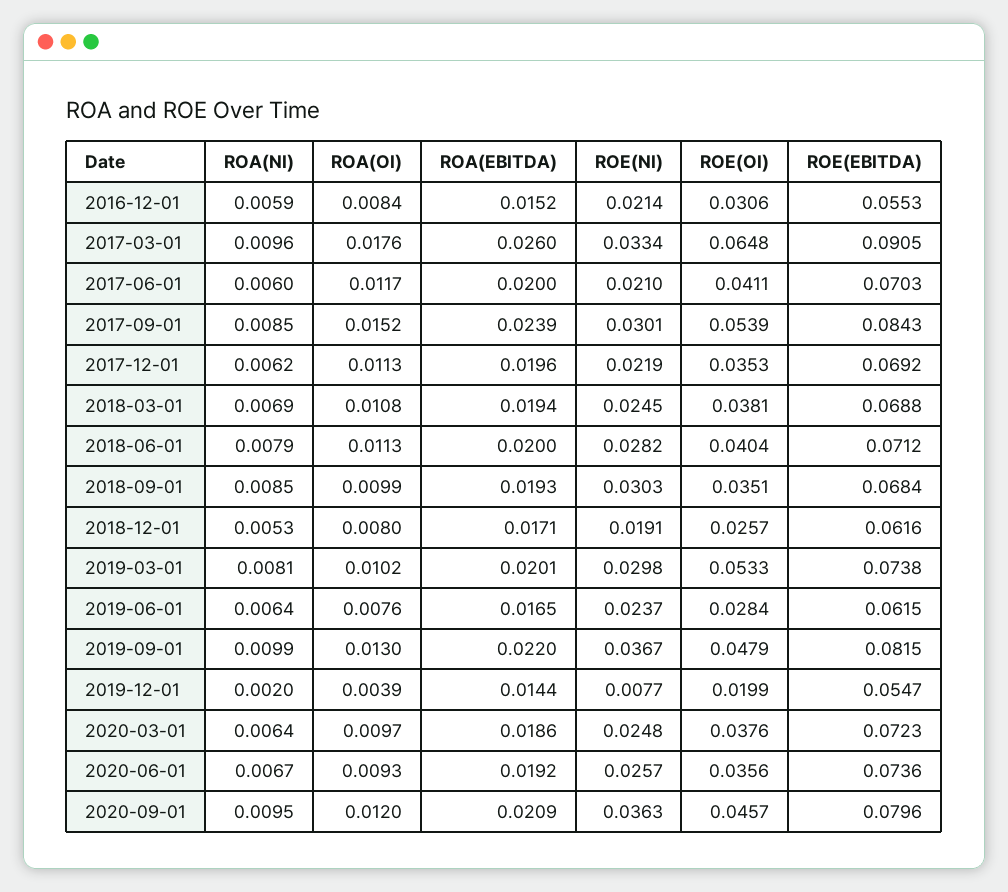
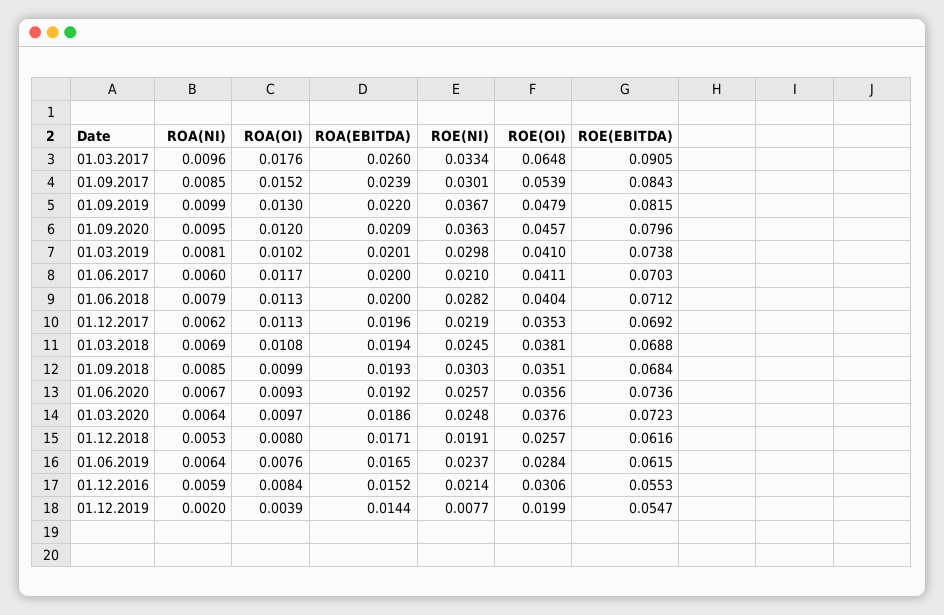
  {
    "ROA(NI)": {
      "2016-12-01": 0.0059,
      "2017-03-01": 0.0096,
      "2017-06-01": 0.006,
      "2017-09-01": 0.0085,
      "2017-12-01": 0.0062,
      "2018-03-01": 0.0069,
      "2018-06-01": 0.0079,
      "2018-09-01": 0.0085,
      "2018-12-01": 0.0053,
      "2019-03-01": 0.0081,
      "2019-06-01": 0.0064,
      "2019-09-01": 0.0099,
      "2019-12-01": 0.002,
      "2020-03-01": 0.0064,
      "2020-06-01": 0.0067,
      "2020-09-01": 0.0095
    },
    "ROA(OI)": {
      "2016-12-01": 0.0084,
      "2017-03-01": 0.0176,
      "2017-06-01": 0.0117,
      "2017-09-01": 0.0152,
      "2017-12-01": 0.0113,
      "2018-03-01": 0.0108,
      "2018-06-01": 0.0113,
      "2018-09-01": 0.0099,
      "2018-12-01": 0.008,
      "2019-03-01": 0.0102,
      "2019-06-01": 0.0076,
      "2019-09-01": 0.013,
      "2019-12-01": 0.0039,
      "2020-03-01": 0.0097,
      "2020-06-01": 0.0093,
      "2020-09-01": 0.012
    },
    "ROA(EBITDA)": {
      "2016-12-01": 0.0152,
      "2017-03-01": 0.026,
      "2017-06-01": 0.02,
      "2017-09-01": 0.0239,
      "2017-12-01": 0.0196,
      "2018-03-01": 0.0194,
      "2018-06-01": 0.02,
      "2018-09-01": 0.0193,
      "2018-12-01": 0.0171,
      "2019-03-01": 0.0201,
      "2019-06-01": 0.0165,
      "2019-09-01": 0.022,
      "2019-12-01": 0.0144,
      "2020-03-01": 0.0186,
      "2020-06-01": 0.0192,
      "2020-09-01": 0.0209
    },
    "ROE(NI)": {
      "2016-12-01": 0.0214,
      "2017-03-01": 0.0334,
      "2017-06-01": 0.021,
      "2017-09-01": 0.0301,
      "2017-12-01": 0.0219,
      "2018-03-01": 0.0245,
      "2018-06-01": 0.0282,
      "2018-09-01": 0.0303,
      "2018-12-01": 0.0191,
      "2019-03-01": 0.0298,
      "2019-06-01": 0.0237,
      "2019-09-01": 0.0367,
      "2019-12-01": 0.0077,
      "2020-03-01": 0.0248,
      "2020-06-01": 0.0257,
      "2020-09-01": 0.0363
    },
    "ROE(OI)": {
      "2016-12-01": 0.0306,
      "2017-03-01": 0.0648,
      "2017-06-01": 0.0411,
      "2017-09-01": 0.0539,
      "2017-12-01": 0.0353,
      "2018-03-01": 0.0381,
      "2018-06-01": 0.0404,
      "2018-09-01": 0.0351,
      "2018-12-01": 0.0257,
-     "2019-03-01": 0.0533,
+     "2019-03-01": 0.041,
      "2019-06-01": 0.0284,
      "2019-09-01": 0.0479,
      "2019-12-01": 0.0199,
      "2020-03-01": 0.0376,
      "2020-06-01": 0.0356,
      "2020-09-01": 0.0457
    },
    "ROE(EBITDA)": {
      "2016-12-01": 0.0553,
      "2017-03-01": 0.0905,
      "2017-06-01": 0.0703,
      "2017-09-01": 0.0843,
      "2017-12-01": 0.0692,
      "2018-03-01": 0.0688,
      "2018-06-01": 0.0712,
      "2018-09-01": 0.0684,
      "2018-12-01": 0.0616,
      "2019-03-01": 0.0738,
      "2019-06-01": 0.0615,
      "2019-09-01": 0.0815,
      "2019-12-01": 0.0547,
      "2020-03-01": 0.0723,
      "2020-06-01": 0.0736,
      "2020-09-01": 0.0796
    }
  }

